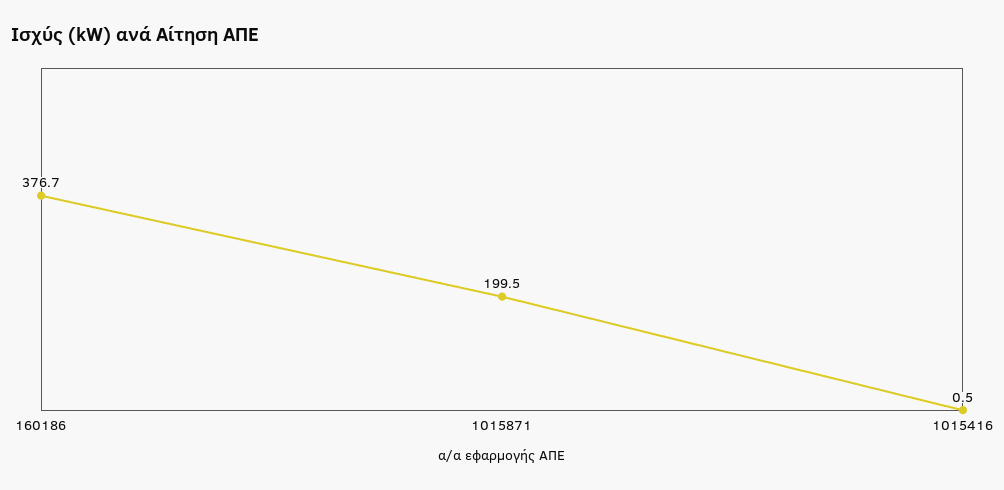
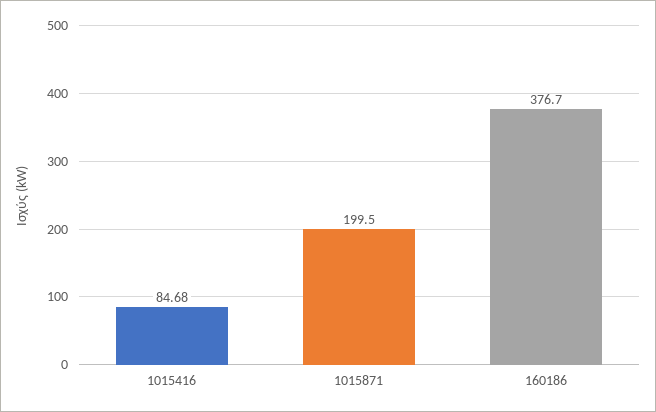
  {
    "160186": 376.7,
    "1015871": 199.5,
-   "1015416": 0.5
+   "1015416": 84.68
  }

